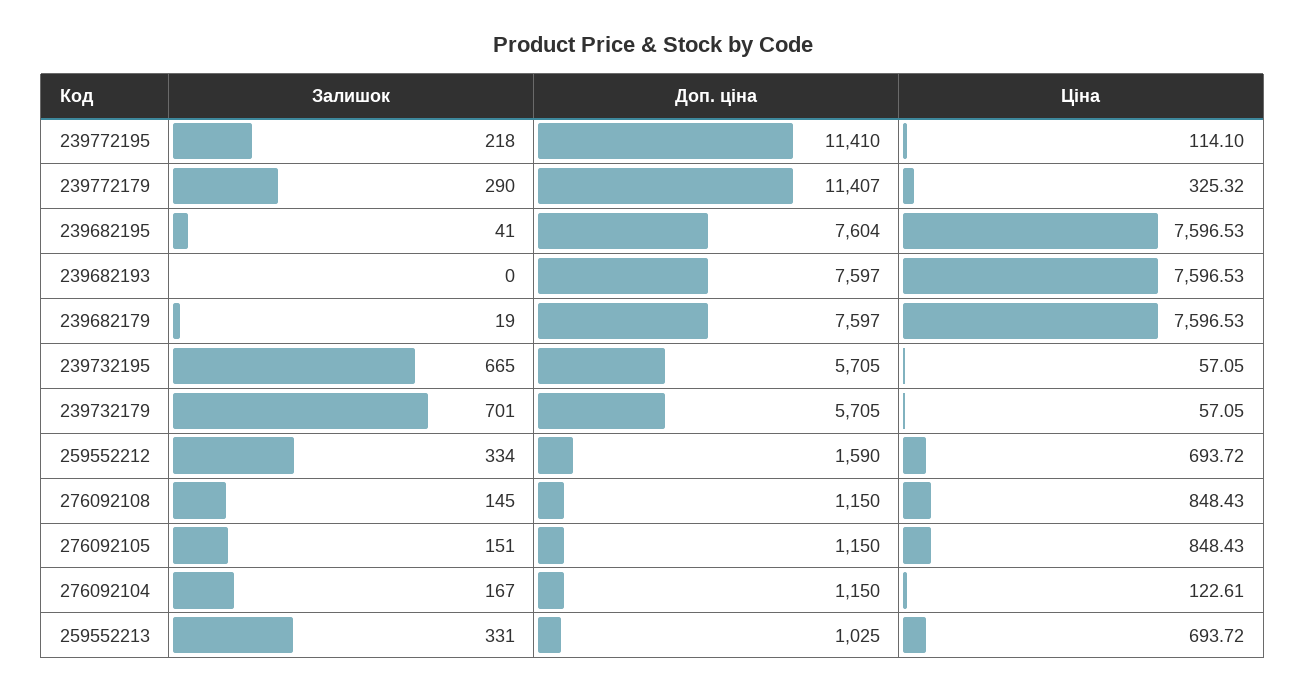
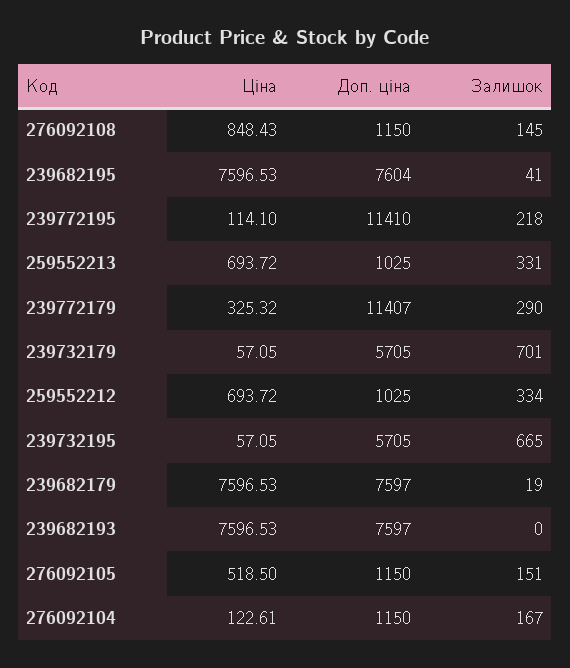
  {
    "Залишок": {
      "239772195": 218,
      "239772179": 290,
      "239682195": 41,
      "239682193": 0,
      "239682179": 19,
      "239732195": 665,
      "239732179": 701,
      "259552212": 334,
      "276092108": 145,
      "276092105": 151,
      "276092104": 167,
      "259552213": 331
    },
    "Доп. ціна": {
      "239772195": 11410,
      "239772179": 11407,
      "239682195": 7604,
      "239682193": 7597,
      "239682179": 7597,
      "239732195": 5705,
      "239732179": 5705,
-     "259552212": 1590,
+     "259552212": 1025,
      "276092108": 1150,
      "276092105": 1150,
      "276092104": 1150,
      "259552213": 1025
    },
    "Ціна": {
      "239772195": 114.1,
      "239772179": 325.32,
      "239682195": 7596.53,
      "239682193": 7596.53,
      "239682179": 7596.53,
      "239732195": 57.05,
      "239732179": 57.05,
      "259552212": 693.72,
      "276092108": 848.43,
-     "276092105": 848.43,
+     "276092105": 518.5,
      "276092104": 122.61,
      "259552213": 693.72
    }
  }

